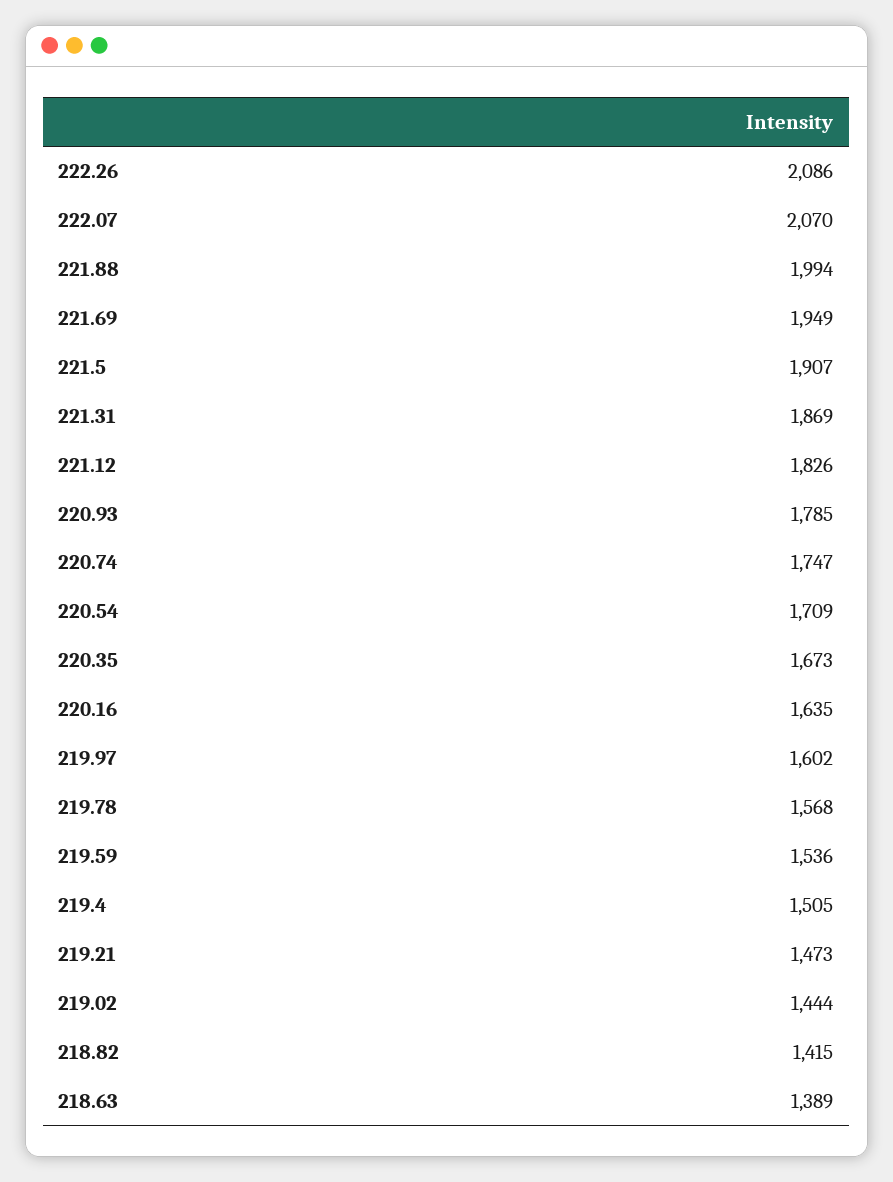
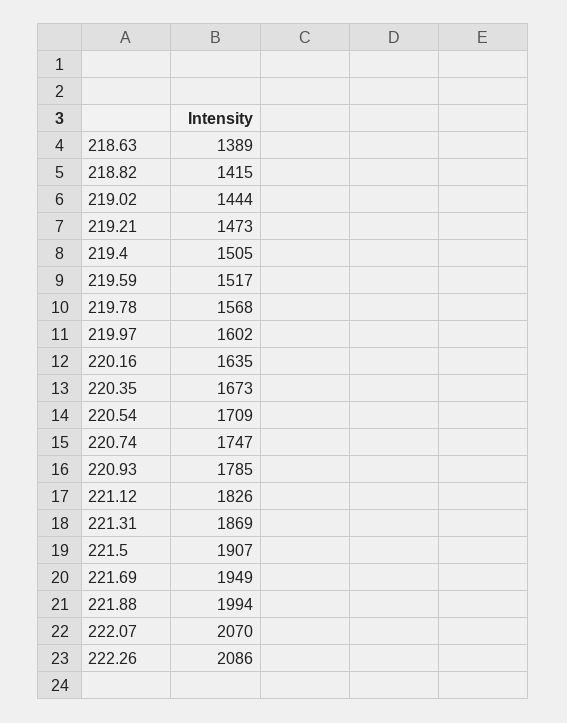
  {
    "222.26": 2086,
    "222.07": 2070,
    "221.88": 1994,
    "221.69": 1949,
    "221.5": 1907,
    "221.31": 1869,
    "221.12": 1826,
    "220.93": 1785,
    "220.74": 1747,
    "220.54": 1709,
    "220.35": 1673,
    "220.16": 1635,
    "219.97": 1602,
    "219.78": 1568,
-   "219.59": 1536,
+   "219.59": 1517,
    "219.4": 1505,
    "219.21": 1473,
    "219.02": 1444,
    "218.82": 1415,
    "218.63": 1389
  }

